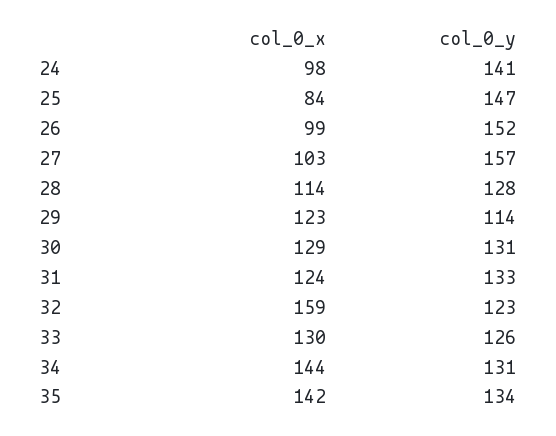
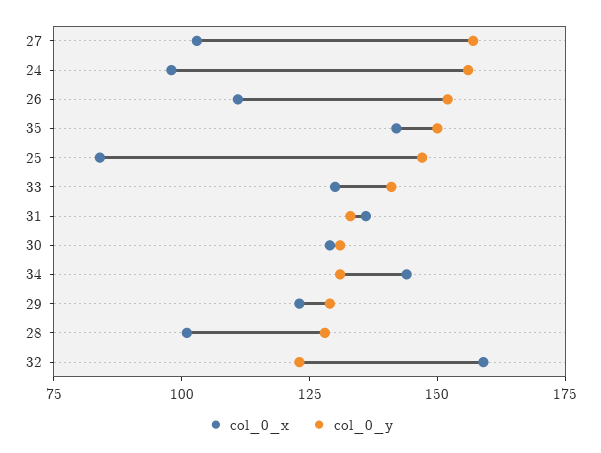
  {
    "col_0_x": {
      "24": 98,
      "25": 84,
-     "26": 99,
+     "26": 110,
      "27": 103,
-     "28": 114,
+     "28": 100,
      "29": 123,
      "30": 129,
-     "31": 124,
+     "31": 135,
      "32": 159,
      "33": 130,
      "34": 144,
      "35": 142
    },
    "col_0_y": {
-     "24": 141,
+     "24": 155,
      "25": 147,
      "26": 152,
      "27": 157,
      "28": 128,
-     "29": 114,
+     "29": 130,
      "30": 131,
      "31": 133,
      "32": 123,
-     "33": 126,
+     "33": 140,
      "34": 131,
-     "35": 134
+     "35": 150
    }
  }

